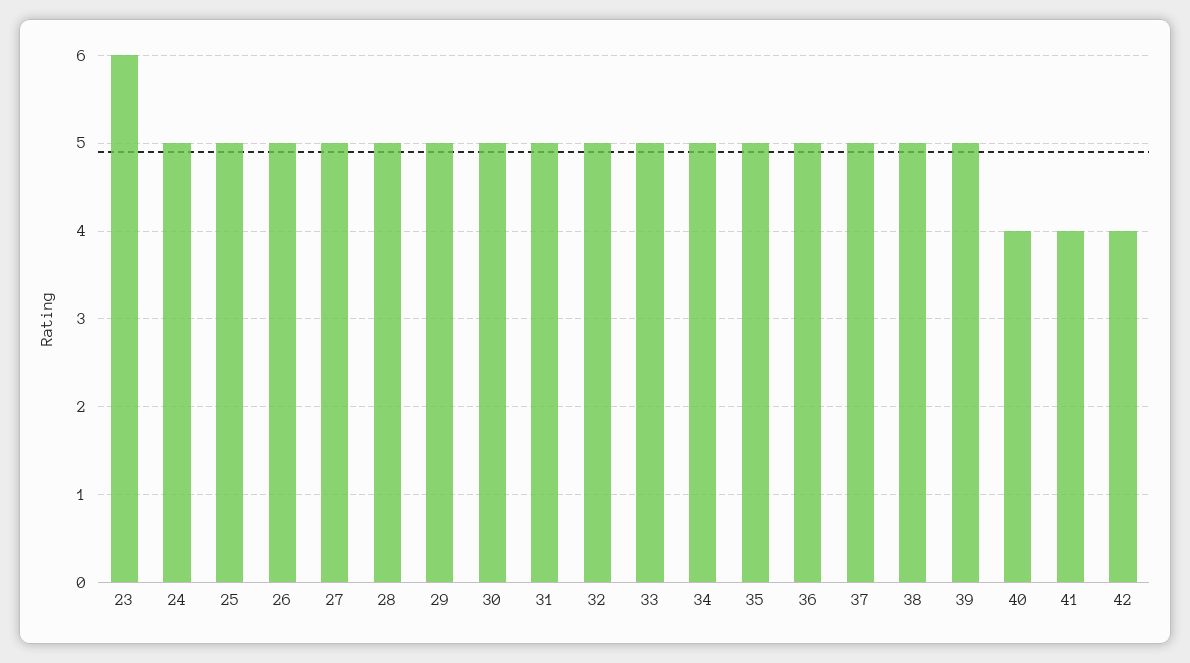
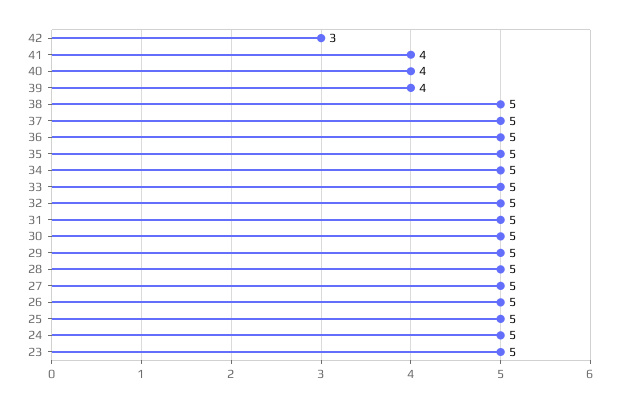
  {
-   "23": 6,
+   "23": 5,
    "24": 5,
    "25": 5,
    "26": 5,
    "27": 5,
    "28": 5,
    "29": 5,
    "30": 5,
    "31": 5,
    "32": 5,
    "33": 5,
    "34": 5,
    "35": 5,
    "36": 5,
    "37": 5,
    "38": 5,
-   "39": 5,
+   "39": 4,
    "40": 4,
    "41": 4,
-   "42": 4
+   "42": 3
  }

